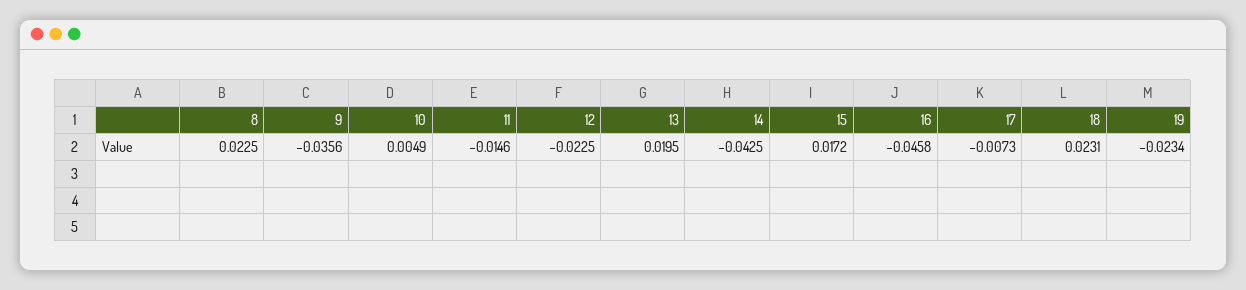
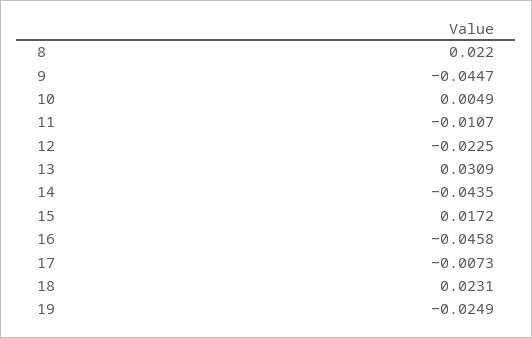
  {
-   "8": 0.0225,
+   "8": 0.022,
-   "9": -0.0356,
+   "9": -0.0447,
    "10": 0.0049,
-   "11": -0.0146,
+   "11": -0.0107,
    "12": -0.0225,
-   "13": 0.0195,
+   "13": 0.0309,
-   "14": -0.0425,
+   "14": -0.0435,
    "15": 0.0172,
    "16": -0.0458,
    "17": -0.0073,
    "18": 0.0231,
-   "19": -0.0234
+   "19": -0.0249
  }

